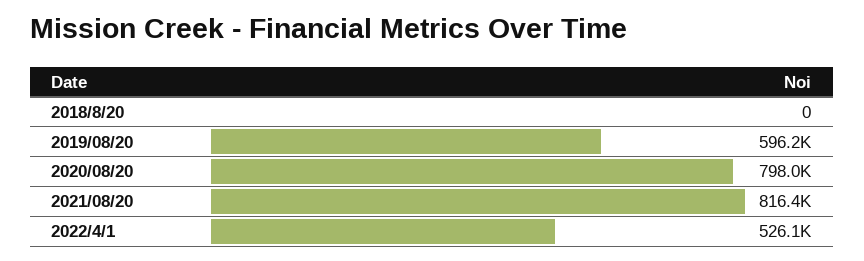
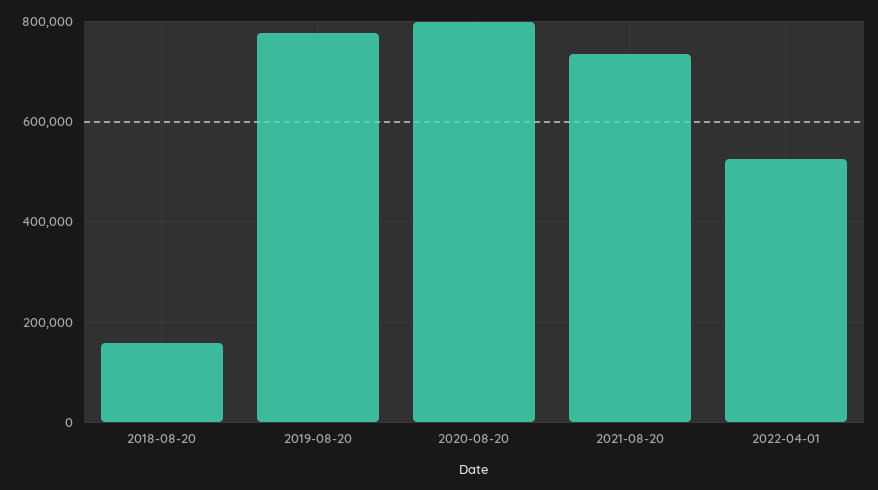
  {
-   "2018/8/20": 0,
+   "2018/8/20": 160000,
-   "2019/08/20": 596200,
+   "2019/08/20": 780000,
    "2020/08/20": 798000,
-   "2021/08/20": 816400,
+   "2021/08/20": 740000,
    "2022/4/1": 526100
  }

